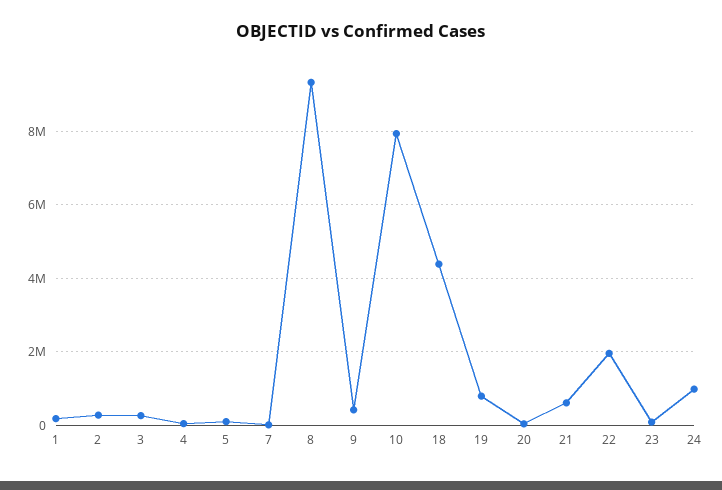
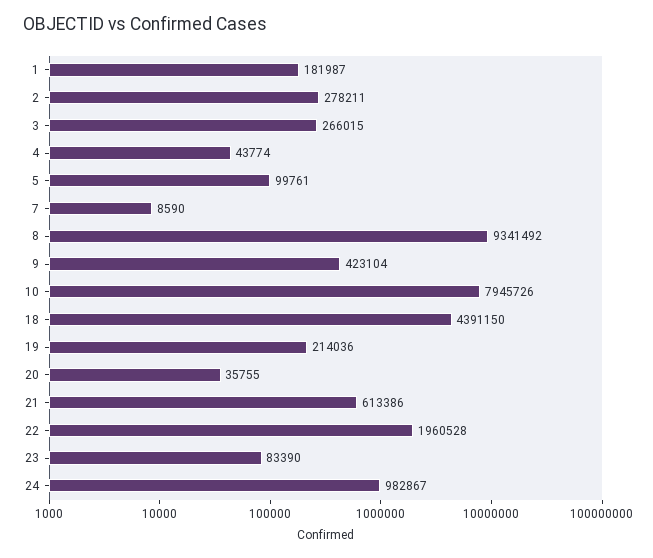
  {
    "1": 181987,
    "2": 278211,
    "3": 266015,
    "4": 43774,
    "5": 99761,
    "7": 8590,
    "8": 9341492,
    "9": 423104,
    "10": 7945726,
    "18": 4391150,
-   "19": 800000,
+   "19": 214036,
    "20": 35755,
    "21": 613386,
    "22": 1960528,
    "23": 83390,
    "24": 982867
  }

